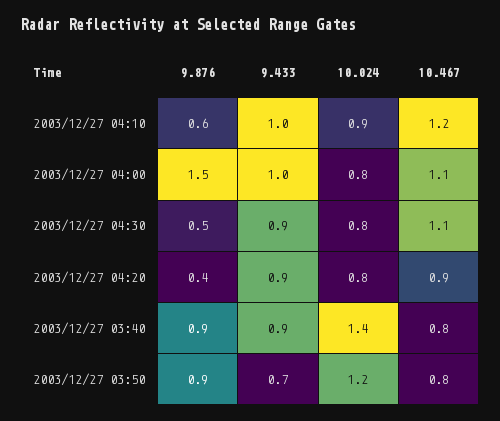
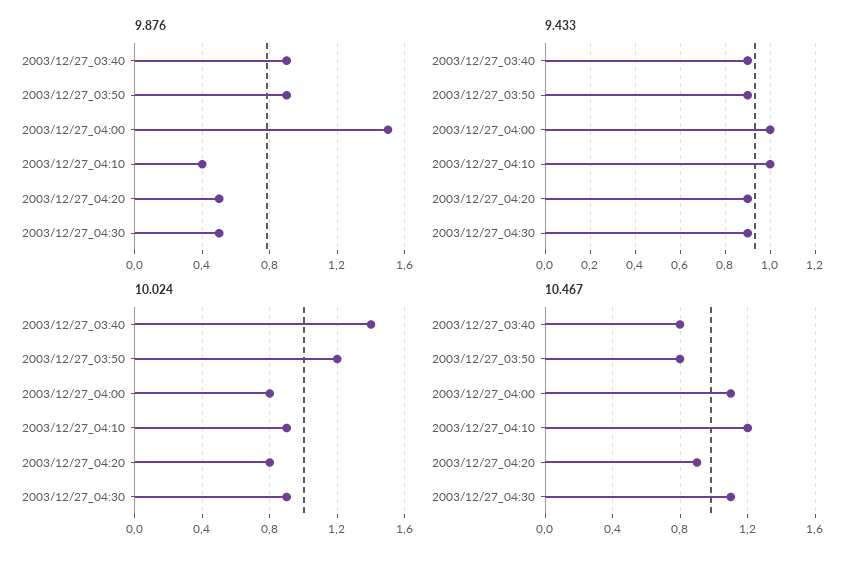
  {
    "9.876": {
-     "2003/12/27 04:10": 0.6,
+     "2003/12/27 04:10": 0.4,
      "2003/12/27 04:00": 1.5,
      "2003/12/27 04:30": 0.5,
-     "2003/12/27 04:20": 0.4,
+     "2003/12/27 04:20": 0.5,
      "2003/12/27 03:40": 0.9,
      "2003/12/27 03:50": 0.9
    },
    "9.433": {
      "2003/12/27 04:10": 1,
      "2003/12/27 04:00": 1,
      "2003/12/27 04:30": 0.9,
      "2003/12/27 04:20": 0.9,
      "2003/12/27 03:40": 0.9,
-     "2003/12/27 03:50": 0.7
+     "2003/12/27 03:50": 0.9
    },
    "10.024": {
      "2003/12/27 04:10": 0.9,
      "2003/12/27 04:00": 0.8,
-     "2003/12/27 04:30": 0.8,
+     "2003/12/27 04:30": 0.9,
      "2003/12/27 04:20": 0.8,
      "2003/12/27 03:40": 1.4,
      "2003/12/27 03:50": 1.2
    },
    "10.467": {
      "2003/12/27 04:10": 1.2,
      "2003/12/27 04:00": 1.1,
      "2003/12/27 04:30": 1.1,
      "2003/12/27 04:20": 0.9,
      "2003/12/27 03:40": 0.8,
      "2003/12/27 03:50": 0.8
    }
  }

